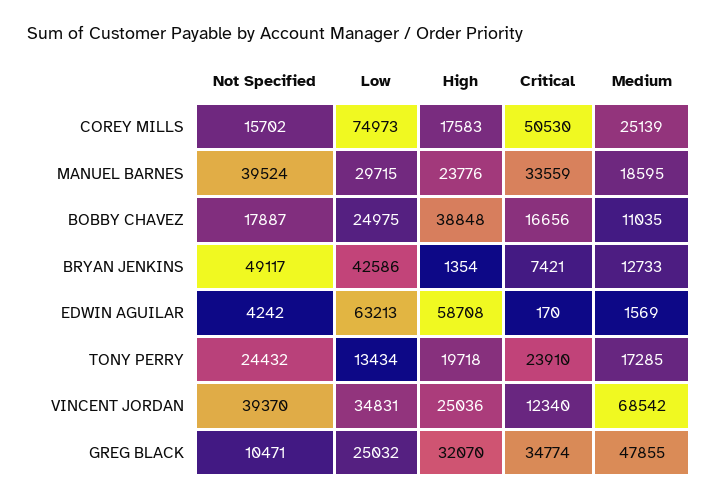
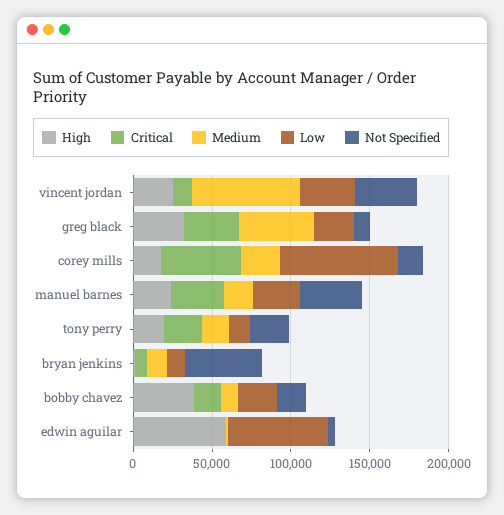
  {
    "Not Specified": {
      "COREY MILLS": 15702,
      "MANUEL BARNES": 39524,
      "BOBBY CHAVEZ": 17887,
      "BRYAN JENKINS": 49117,
      "EDWIN AGUILAR": 4242,
      "TONY PERRY": 24432,
      "VINCENT JORDAN": 39370,
      "GREG BLACK": 10471
    },
    "Low": {
      "COREY MILLS": 74973,
      "MANUEL BARNES": 29715,
      "BOBBY CHAVEZ": 24975,
-     "BRYAN JENKINS": 42586,
+     "BRYAN JENKINS": 10000,
      "EDWIN AGUILAR": 63213,
      "TONY PERRY": 13434,
      "VINCENT JORDAN": 34831,
      "GREG BLACK": 25032
    },
    "High": {
      "COREY MILLS": 17583,
      "MANUEL BARNES": 23776,
      "BOBBY CHAVEZ": 38848,
      "BRYAN JENKINS": 1354,
      "EDWIN AGUILAR": 58708,
      "TONY PERRY": 19718,
      "VINCENT JORDAN": 25036,
      "GREG BLACK": 32070
    },
    "Critical": {
      "COREY MILLS": 50530,
      "MANUEL BARNES": 33559,
      "BOBBY CHAVEZ": 16656,
      "BRYAN JENKINS": 7421,
      "EDWIN AGUILAR": 170,
      "TONY PERRY": 23910,
      "VINCENT JORDAN": 12340,
      "GREG BLACK": 34774
    },
    "Medium": {
      "COREY MILLS": 25139,
      "MANUEL BARNES": 18595,
      "BOBBY CHAVEZ": 11035,
      "BRYAN JENKINS": 12733,
      "EDWIN AGUILAR": 1569,
      "TONY PERRY": 17285,
      "VINCENT JORDAN": 68542,
      "GREG BLACK": 47855
    }
  }

